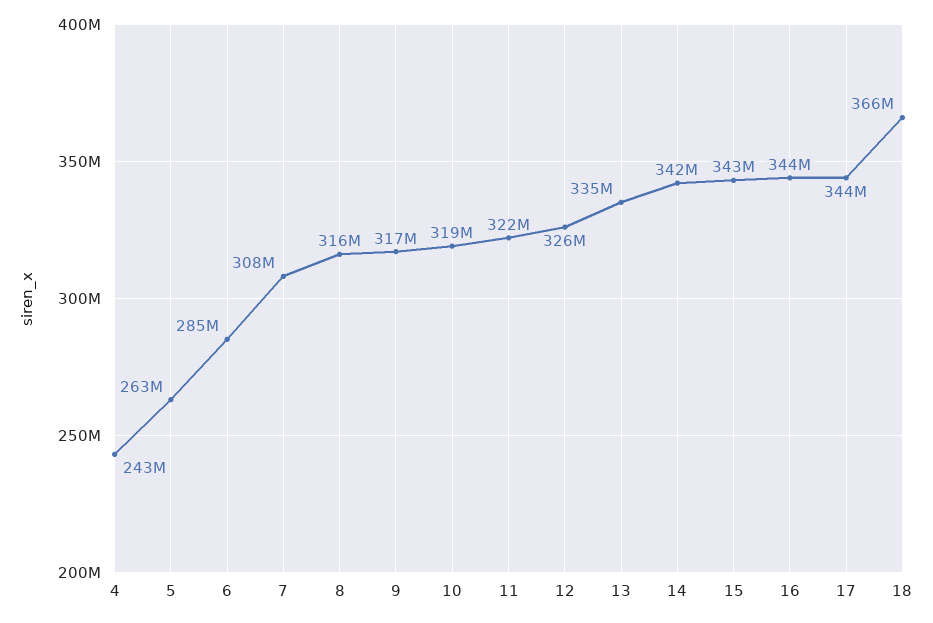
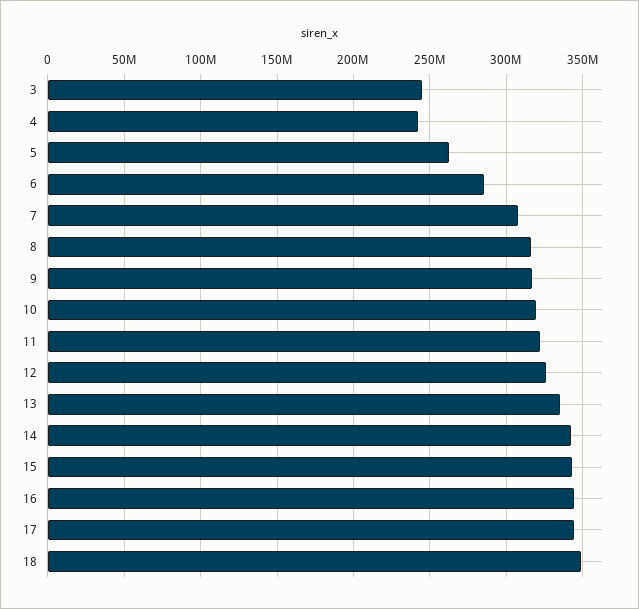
  {
    "4": 243000000,
    "5": 263000000,
    "6": 285000000,
    "7": 308000000,
    "8": 316000000,
    "9": 317000000,
    "10": 319000000,
    "11": 322000000,
    "12": 326000000,
    "13": 335000000,
    "14": 342000000,
    "15": 343000000,
    "16": 344000000,
    "17": 344000000,
-   "18": 366000000
+   "18": 350000000,
+   "3": 245000000
  }

